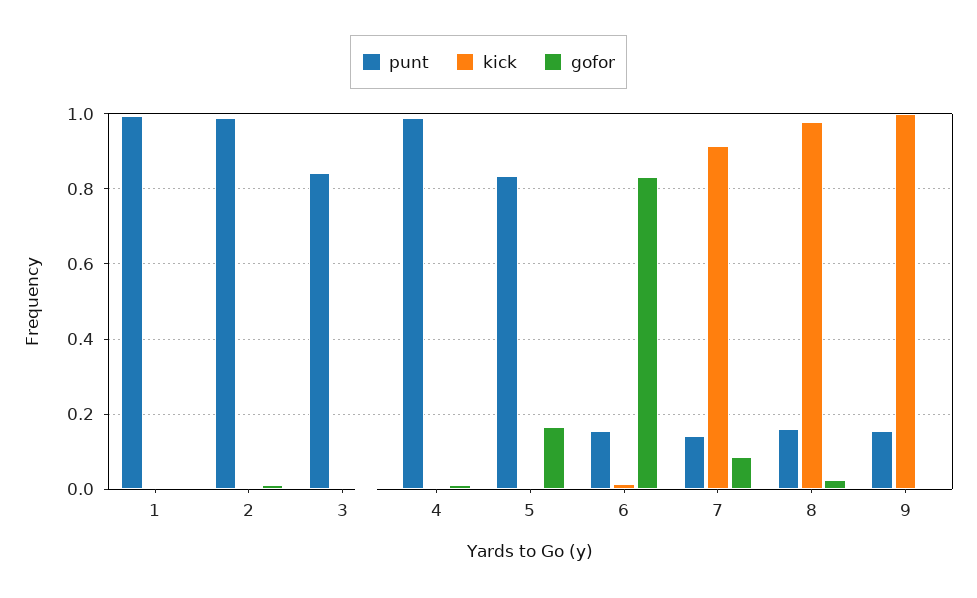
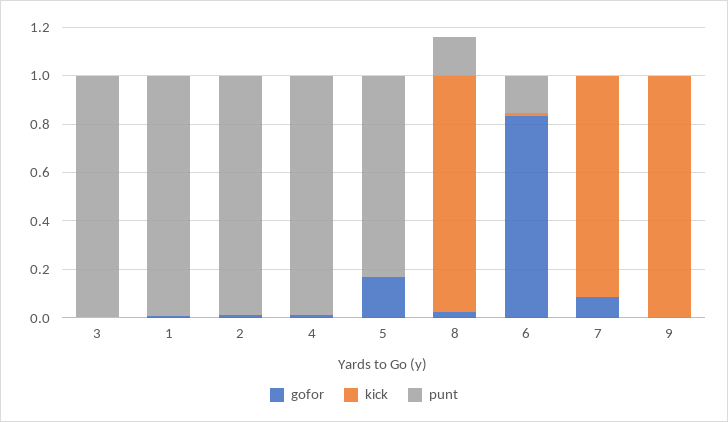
  {
    "punt": {
      "1": 1,
      "2": 0.98,
-     "3": 0.84,
+     "3": 1,
      "4": 0.98,
      "5": 0.84,
      "6": 0.16,
-     "7": 0.14,
+     "7": 0,
      "8": 0.16,
-     "9": 0.16
+     "9": 0
    },
    "kick": {
      "1": 0,
      "2": 0,
      "3": 0,
      "4": 0,
      "5": 0,
      "6": 0.02,
      "7": 0.92,
      "8": 0.98,
      "9": 1
    },
    "gofor": {
      "1": 0,
      "2": 0.02,
      "3": 0,
      "4": 0.02,
      "5": 0.16,
      "6": 0.84,
      "7": 0.08,
      "8": 0.02,
      "9": 0
    }
  }

